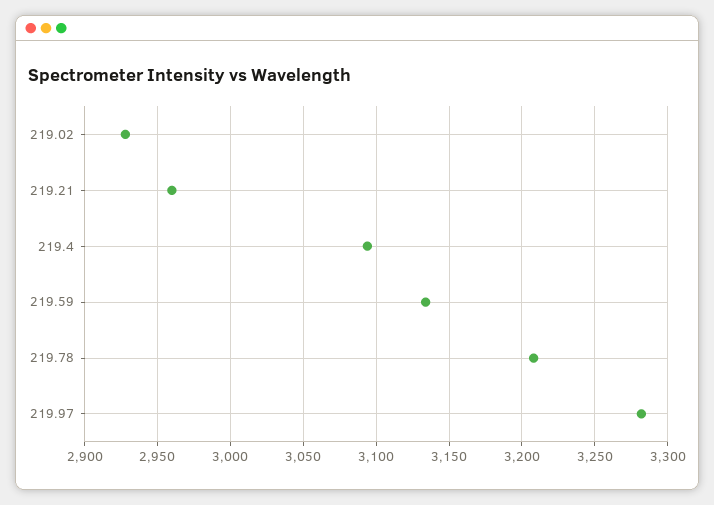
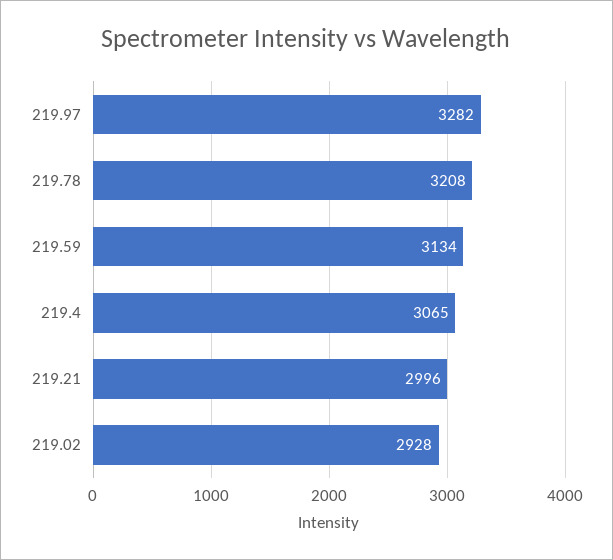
  {
    "219.02": 2928,
-   "219.21": 2960,
+   "219.21": 2996,
-   "219.4": 3095,
+   "219.4": 3065,
    "219.59": 3134,
    "219.78": 3208,
    "219.97": 3282
  }

